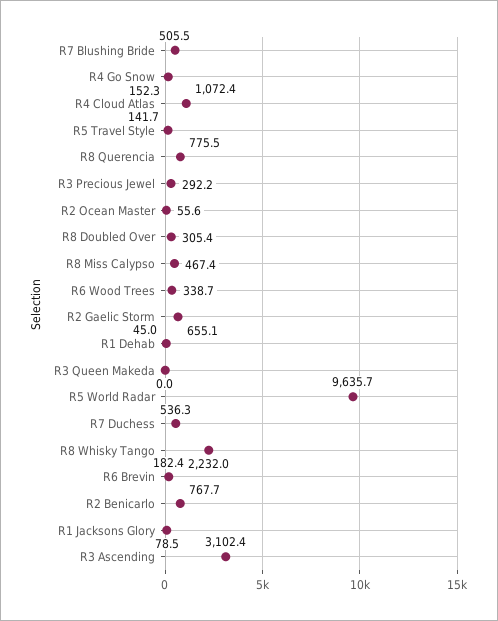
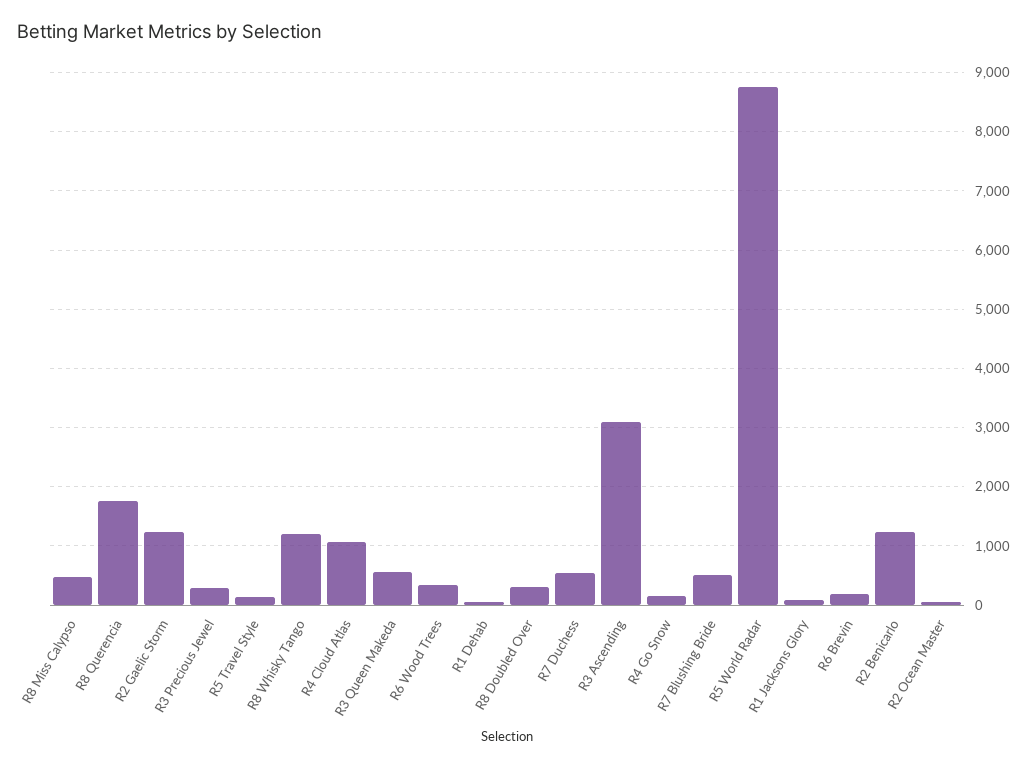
  {
    "R7 Blushing Bride": 505.5,
    "R4 Go Snow": 152.3,
    "R4 Cloud Atlas": 1072.4,
    "R5 Travel Style": 141.7,
-   "R8 Querencia": 775.5,
+   "R8 Querencia": 1800,
    "R3 Precious Jewel": 292.2,
    "R2 Ocean Master": 55.6,
    "R8 Doubled Over": 305.4,
    "R8 Miss Calypso": 467.4,
    "R6 Wood Trees": 338.7,
-   "R2 Gaelic Storm": 655.1,
+   "R2 Gaelic Storm": 1200,
    "R1 Dehab": 45,
-   "R3 Queen Makeda": 0,
+   "R3 Queen Makeda": 600,
-   "R5 World Radar": 9635.7,
+   "R5 World Radar": 8800,
    "R7 Duchess": 536.3,
-   "R8 Whisky Tango": 2232,
+   "R8 Whisky Tango": 1200,
    "R6 Brevin": 182.4,
-   "R2 Benicarlo": 767.7,
+   "R2 Benicarlo": 1200,
    "R1 Jacksons Glory": 78.5,
    "R3 Ascending": 3102.4
  }

